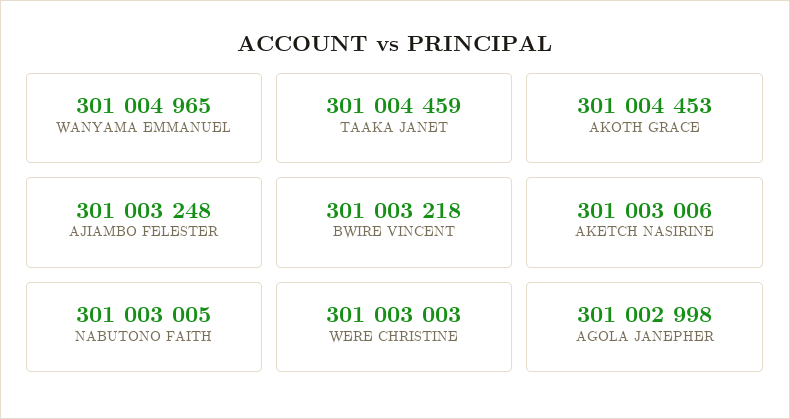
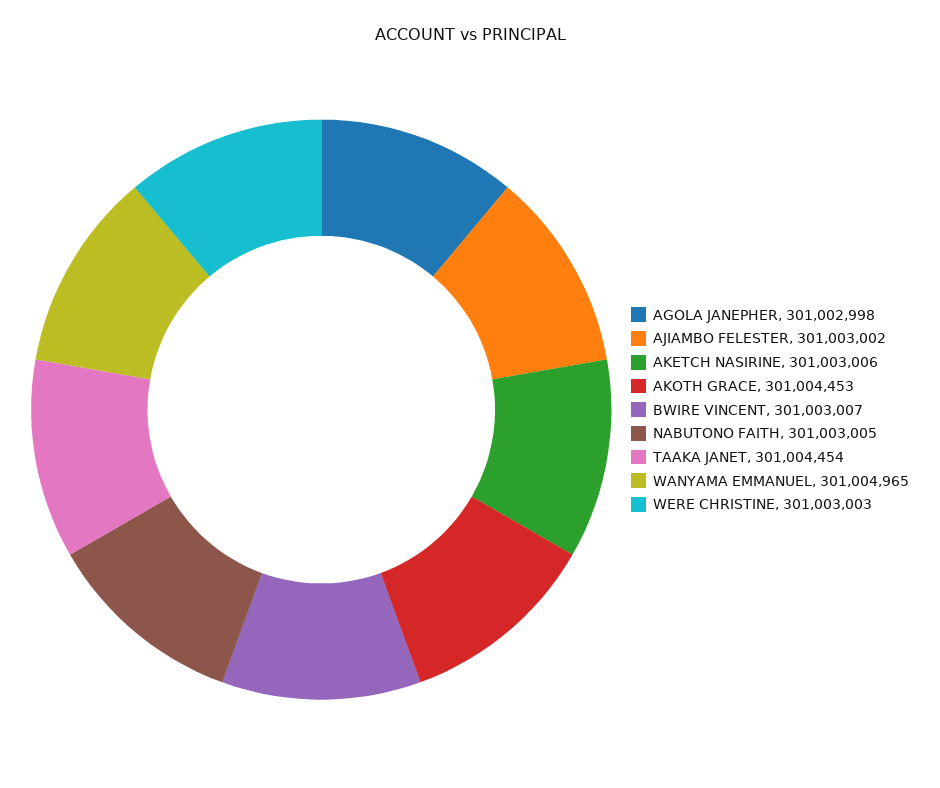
  {
    "WANYAMA EMMANUEL": 301004965,
-   "TAAKA JANET": 301004459,
+   "TAAKA JANET": 301004454,
    "AKOTH GRACE": 301004453,
-   "AJIAMBO FELESTER": 301003248,
+   "AJIAMBO FELESTER": 301003002,
-   "BWIRE VINCENT": 301003218,
+   "BWIRE VINCENT": 301003007,
    "AKETCH NASIRINE": 301003006,
    "NABUTONO FAITH": 301003005,
    "WERE CHRISTINE": 301003003,
    "AGOLA JANEPHER": 301002998
  }

